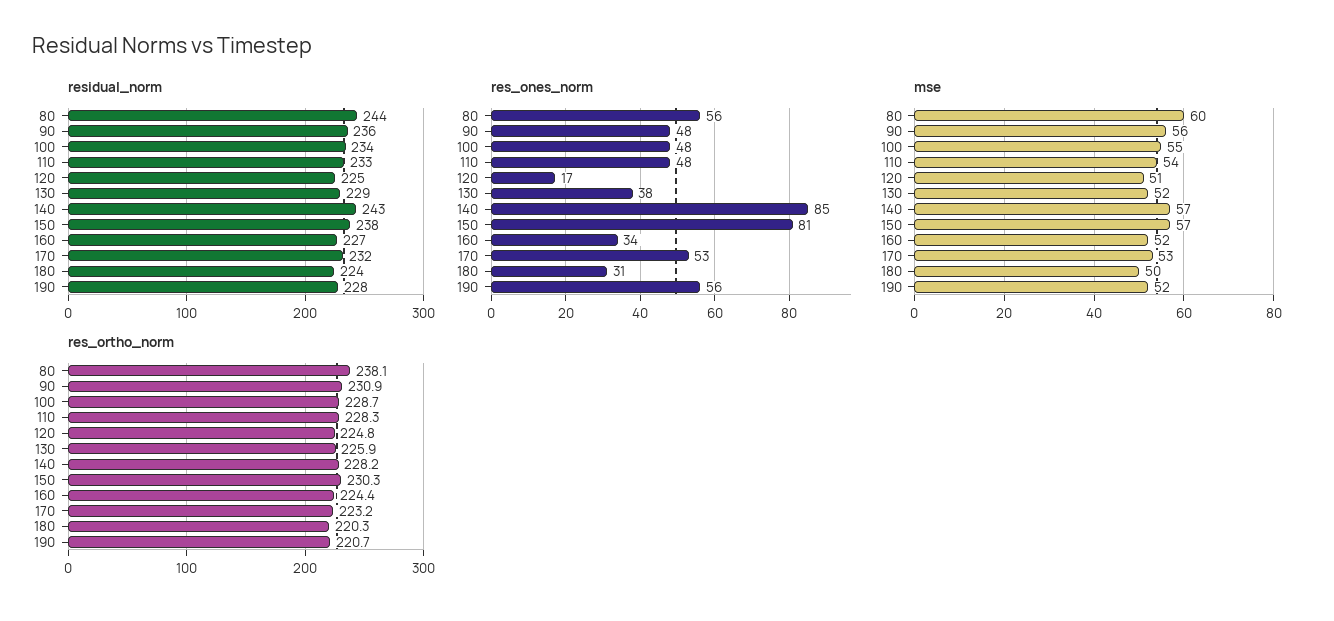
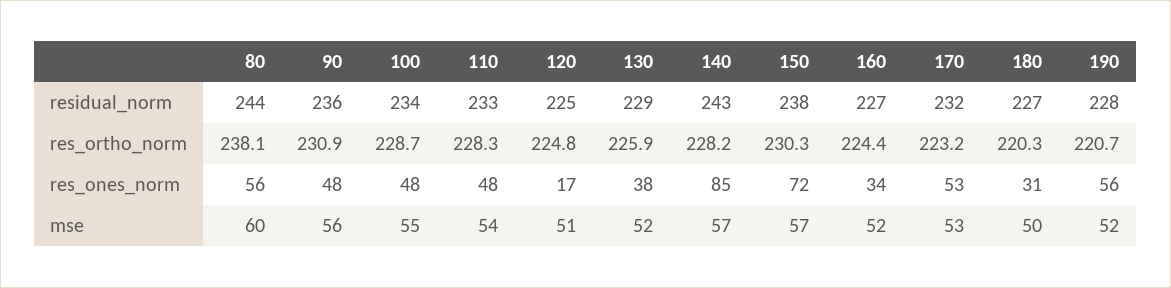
  {
    "residual_norm": {
      "80": 244,
      "90": 236,
      "100": 234,
      "110": 233,
      "120": 225,
      "130": 229,
      "140": 243,
      "150": 238,
      "160": 227,
      "170": 232,
-     "180": 224,
+     "180": 227,
      "190": 228
    },
    "res_ones_norm": {
      "80": 56,
      "90": 48,
      "100": 48,
      "110": 48,
      "120": 17,
      "130": 38,
      "140": 85,
-     "150": 81,
+     "150": 72,
      "160": 34,
      "170": 53,
      "180": 31,
      "190": 56
    },
    "mse": {
      "80": 60,
      "90": 56,
      "100": 55,
      "110": 54,
      "120": 51,
      "130": 52,
      "140": 57,
      "150": 57,
      "160": 52,
      "170": 53,
      "180": 50,
      "190": 52
    },
    "res_ortho_norm": {
      "80": 238.1,
      "90": 230.9,
      "100": 228.7,
      "110": 228.3,
      "120": 224.8,
      "130": 225.9,
      "140": 228.2,
      "150": 230.3,
      "160": 224.4,
      "170": 223.2,
      "180": 220.3,
      "190": 220.7
    }
  }

